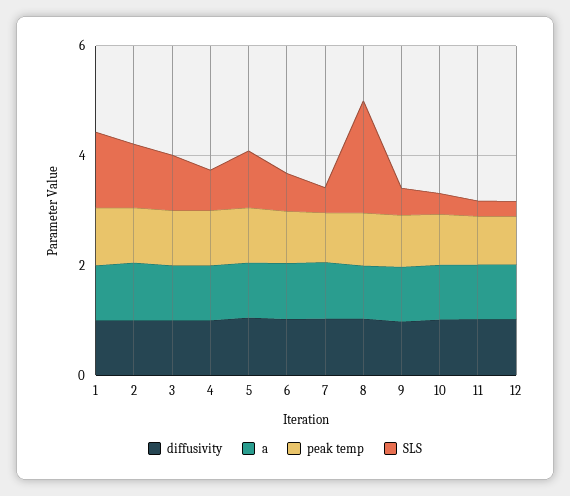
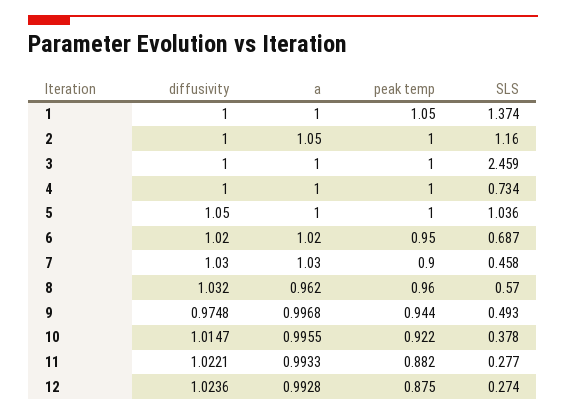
  {
    "diffusivity": {
      "1": 1,
      "2": 1,
      "3": 1,
      "4": 1,
      "5": 1.05,
      "6": 1.02,
      "7": 1.03,
      "8": 1.032,
      "9": 0.9748,
      "10": 1.0147,
      "11": 1.0221,
      "12": 1.0236
    },
    "a": {
      "1": 1,
      "2": 1.05,
      "3": 1,
      "4": 1,
      "5": 1,
      "6": 1.02,
      "7": 1.03,
      "8": 0.962,
      "9": 0.9968,
      "10": 0.9955,
      "11": 0.9933,
      "12": 0.9928
    },
    "peak temp": {
      "1": 1.05,
      "2": 1,
      "3": 1,
      "4": 1,
      "5": 1,
      "6": 0.95,
      "7": 0.9,
      "8": 0.96,
      "9": 0.944,
      "10": 0.922,
      "11": 0.882,
      "12": 0.875
    },
    "SLS": {
      "1": 1.374,
      "2": 1.16,
-     "3": 1,
+     "3": 2.459,
      "4": 0.734,
      "5": 1.036,
      "6": 0.687,
      "7": 0.458,
-     "8": 2,
+     "8": 0.57,
      "9": 0.493,
      "10": 0.378,
      "11": 0.277,
      "12": 0.274
    }
  }

